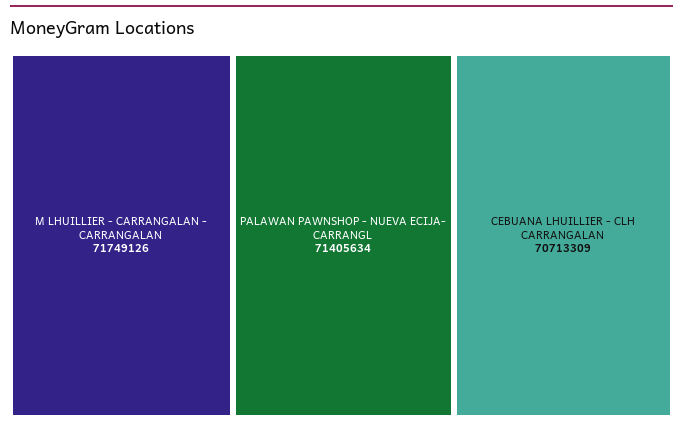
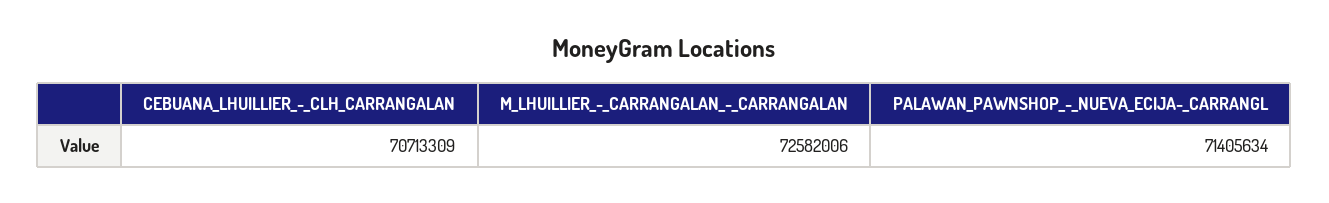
  {
-   "M LHUILLIER - CARRANGALAN - CARRANGALAN": 71749126,
+   "M LHUILLIER - CARRANGALAN - CARRANGALAN": 72582006,
    "PALAWAN PAWNSHOP - NUEVA ECIJA- CARRANGL": 71405634,
    "CEBUANA LHUILLIER - CLH CARRANGALAN": 70713309
  }

